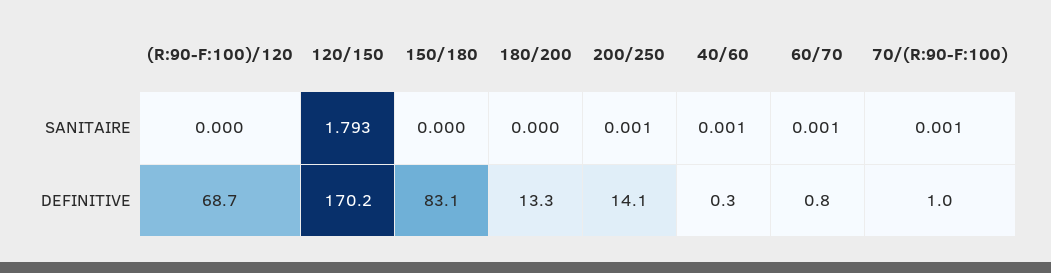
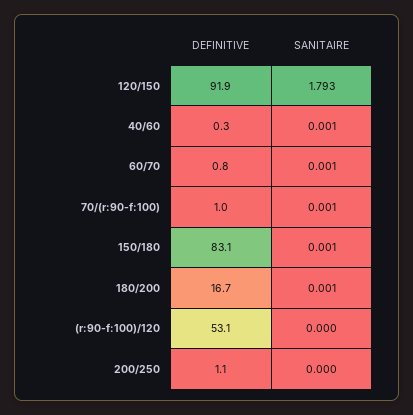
  {
    "(R:90-F:100)/120": {
      "SANITAIRE": 0,
-     "DEFINITIVE": 68.7
+     "DEFINITIVE": 53.1
    },
    "120/150": {
      "SANITAIRE": 1.793,
-     "DEFINITIVE": 170.2
+     "DEFINITIVE": 91.9
    },
    "150/180": {
-     "SANITAIRE": 0,
+     "SANITAIRE": 0.001,
      "DEFINITIVE": 83.1
    },
    "180/200": {
-     "SANITAIRE": 0,
+     "SANITAIRE": 0.001,
-     "DEFINITIVE": 13.3
+     "DEFINITIVE": 16.7
    },
    "200/250": {
-     "SANITAIRE": 0.001,
+     "SANITAIRE": 0,
-     "DEFINITIVE": 14.1
+     "DEFINITIVE": 1.1
    },
    "40/60": {
      "SANITAIRE": 0.001,
      "DEFINITIVE": 0.3
    },
    "60/70": {
      "SANITAIRE": 0.001,
      "DEFINITIVE": 0.8
    },
    "70/(R:90-F:100)": {
      "SANITAIRE": 0.001,
      "DEFINITIVE": 1
    }
  }

